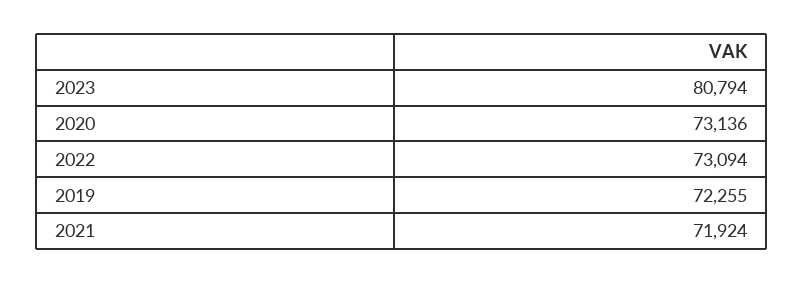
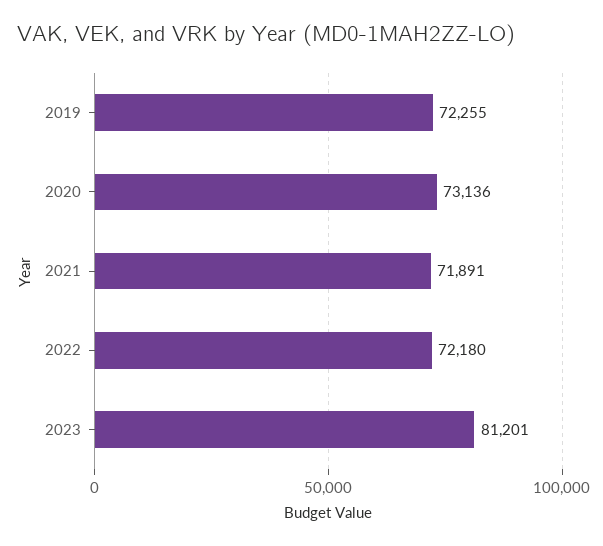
  {
-   "2023": 80794,
+   "2023": 81201,
    "2020": 73136,
-   "2022": 73094,
+   "2022": 72180,
    "2019": 72255,
-   "2021": 71924
+   "2021": 71891
  }

